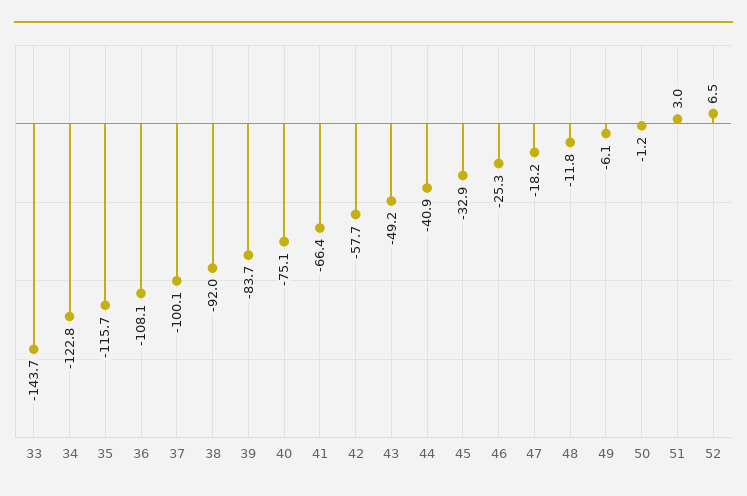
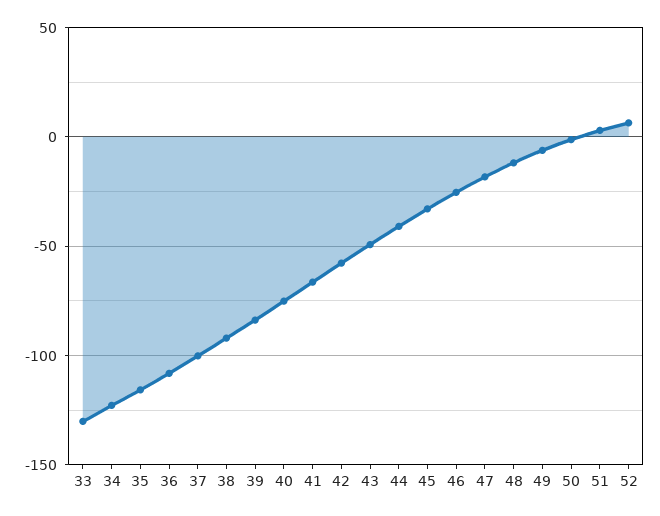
  {
-   "33": -143.7,
+   "33": -130,
    "34": -122.8,
    "35": -115.7,
    "36": -108.1,
    "37": -100.1,
    "38": -92,
    "39": -83.7,
    "40": -75.1,
    "41": -66.4,
    "42": -57.7,
    "43": -49.2,
    "44": -40.9,
    "45": -32.9,
    "46": -25.3,
    "47": -18.2,
    "48": -11.8,
    "49": -6.1,
    "50": -1.2,
    "51": 3,
    "52": 6.5
  }

